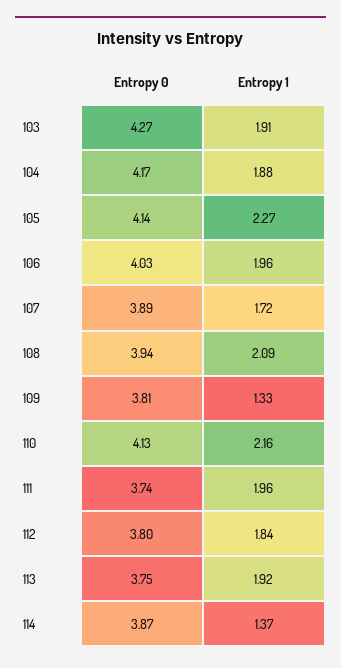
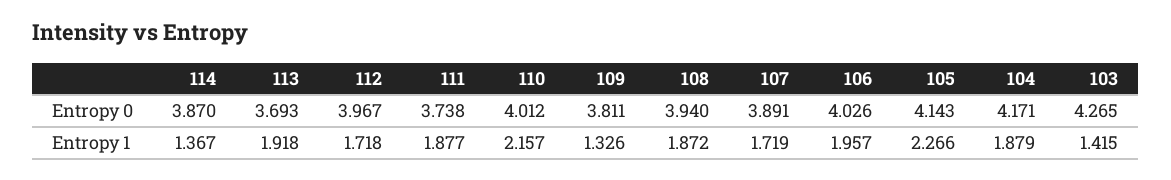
  {
    "Entropy 0": {
      "103": 4.265,
      "104": 4.171,
      "105": 4.143,
      "106": 4.026,
      "107": 3.891,
      "108": 3.94,
      "109": 3.811,
-     "110": 4.13,
+     "110": 4.012,
      "111": 3.738,
-     "112": 3.8,
+     "112": 3.967,
-     "113": 3.75,
+     "113": 3.693,
      "114": 3.87
    },
    "Entropy 1": {
-     "103": 1.91,
+     "103": 1.415,
      "104": 1.879,
      "105": 2.266,
      "106": 1.957,
      "107": 1.719,
-     "108": 2.09,
+     "108": 1.872,
      "109": 1.326,
      "110": 2.157,
-     "111": 1.96,
+     "111": 1.877,
-     "112": 1.84,
+     "112": 1.718,
      "113": 1.918,
      "114": 1.367
    }
  }

